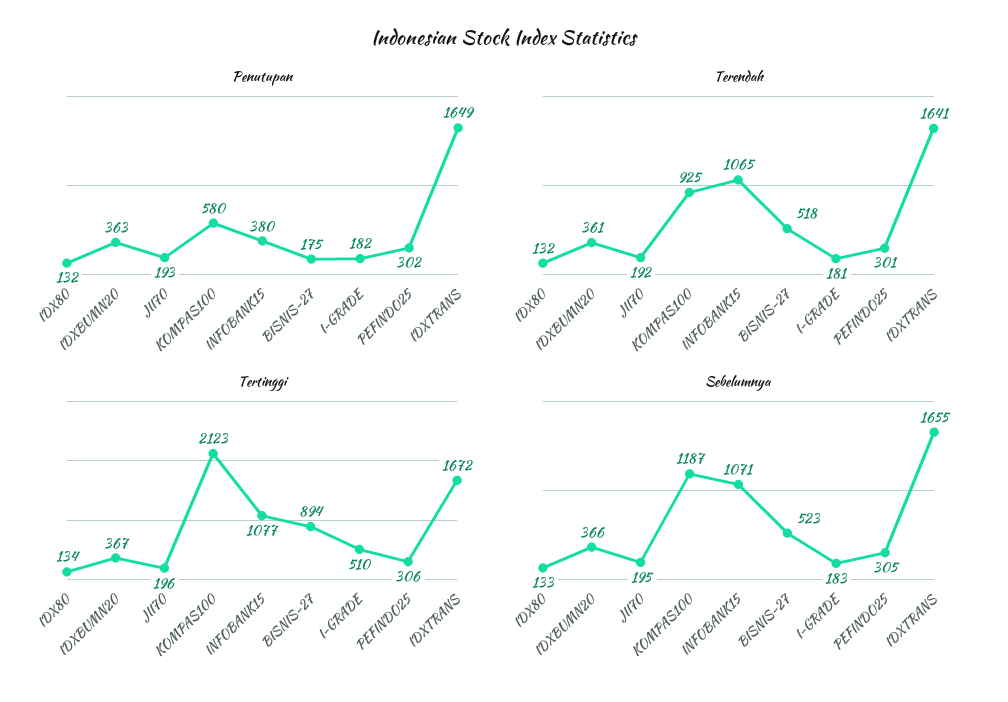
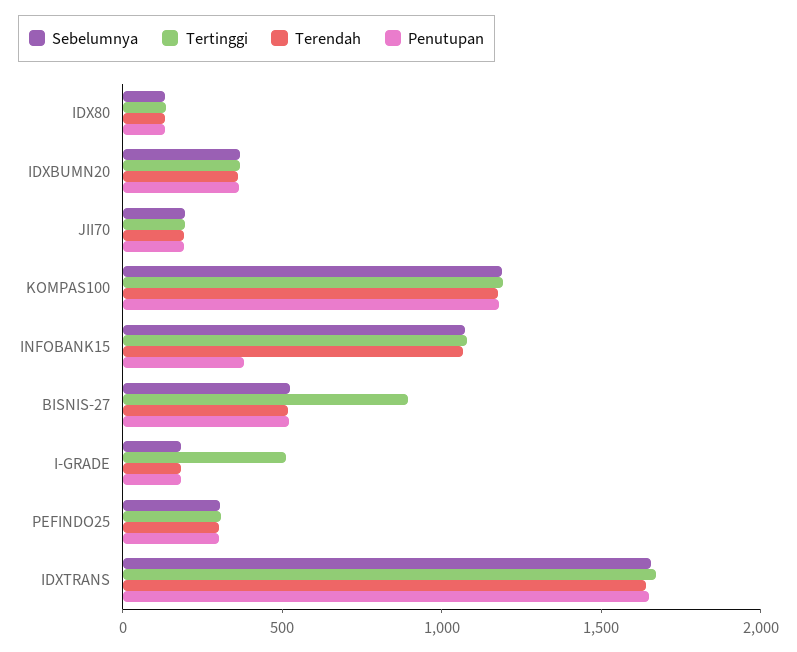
  {
    "Penutupan": {
      "IDX80": 132,
      "IDXBUMN20": 363,
      "JII70": 193,
-     "KOMPAS100": 580,
+     "KOMPAS100": 1200,
      "INFOBANK15": 380,
-     "BISNIS-27": 175,
+     "BISNIS-27": 500,
      "I-GRADE": 182,
      "PEFINDO25": 302,
      "IDXTRANS": 1649
    },
    "Terendah": {
      "IDX80": 132,
      "IDXBUMN20": 361,
      "JII70": 192,
-     "KOMPAS100": 925,
+     "KOMPAS100": 1200,
      "INFOBANK15": 1065,
      "BISNIS-27": 518,
      "I-GRADE": 181,
      "PEFINDO25": 301,
      "IDXTRANS": 1641
    },
    "Tertinggi": {
      "IDX80": 134,
      "IDXBUMN20": 367,
      "JII70": 196,
-     "KOMPAS100": 2123,
+     "KOMPAS100": 1200,
      "INFOBANK15": 1077,
      "BISNIS-27": 894,
      "I-GRADE": 510,
      "PEFINDO25": 306,
      "IDXTRANS": 1672
    },
    "Sebelumnya": {
      "IDX80": 133,
      "IDXBUMN20": 366,
      "JII70": 195,
      "KOMPAS100": 1187,
      "INFOBANK15": 1071,
      "BISNIS-27": 523,
      "I-GRADE": 183,
      "PEFINDO25": 305,
      "IDXTRANS": 1655
    }
  }

